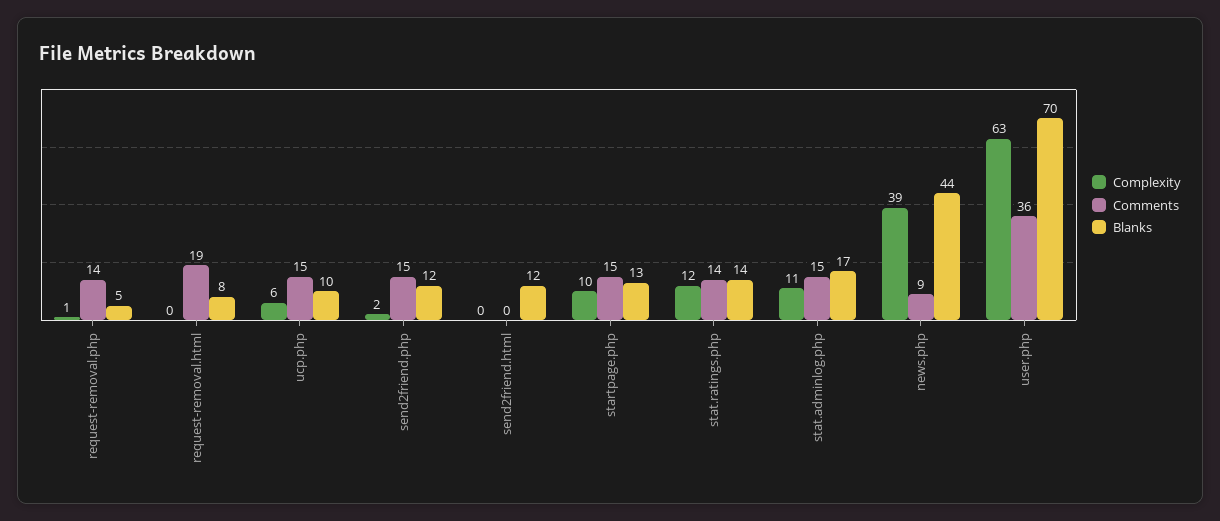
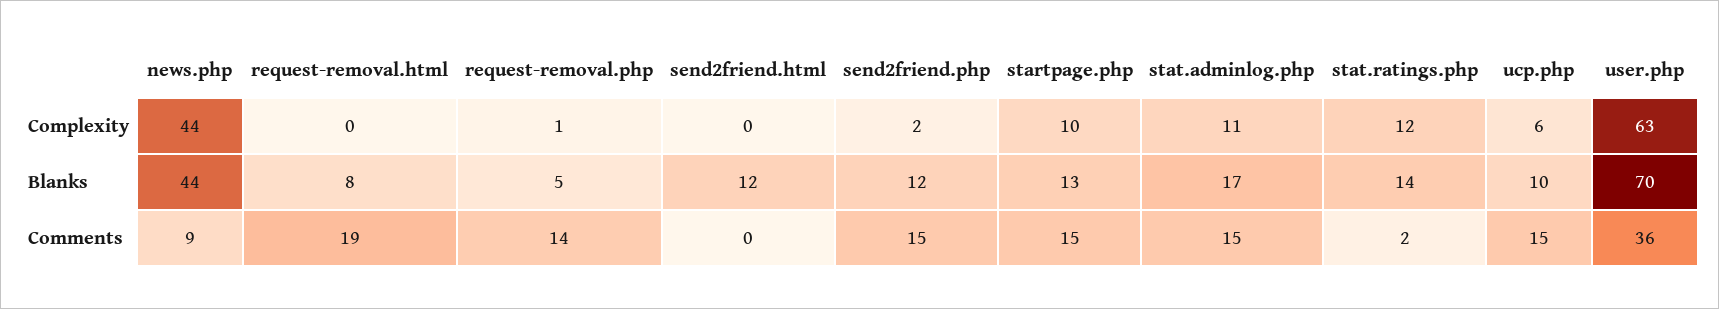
  {
    "Complexity": {
      "request-removal.php": 1,
      "request-removal.html": 0,
      "ucp.php": 6,
      "send2friend.php": 2,
      "send2friend.html": 0,
      "startpage.php": 10,
      "stat.ratings.php": 12,
      "stat.adminlog.php": 11,
-     "news.php": 39,
+     "news.php": 44,
      "user.php": 63
    },
    "Comments": {
      "request-removal.php": 14,
      "request-removal.html": 19,
      "ucp.php": 15,
      "send2friend.php": 15,
      "send2friend.html": 0,
      "startpage.php": 15,
-     "stat.ratings.php": 14,
+     "stat.ratings.php": 2,
      "stat.adminlog.php": 15,
      "news.php": 9,
      "user.php": 36
    },
    "Blanks": {
      "request-removal.php": 5,
      "request-removal.html": 8,
      "ucp.php": 10,
      "send2friend.php": 12,
      "send2friend.html": 12,
      "startpage.php": 13,
      "stat.ratings.php": 14,
      "stat.adminlog.php": 17,
      "news.php": 44,
      "user.php": 70
    }
  }

